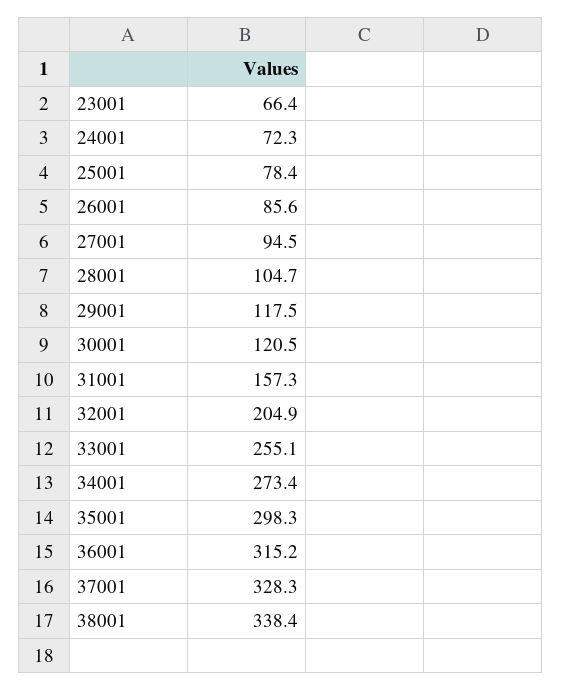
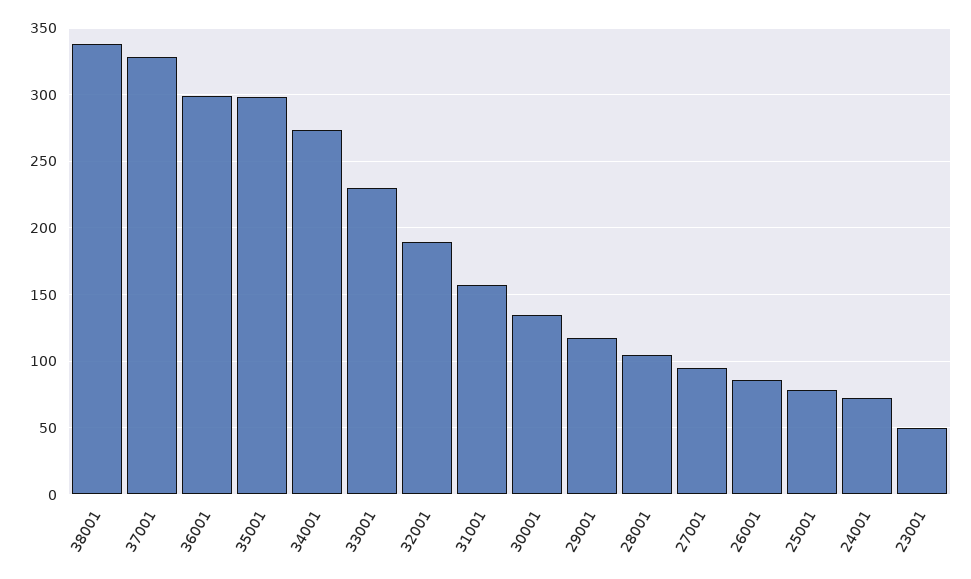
  {
-   "23001": 66.4,
+   "23001": 50,
    "24001": 72.3,
    "25001": 78.4,
    "26001": 85.6,
    "27001": 94.5,
    "28001": 104.7,
    "29001": 117.5,
-   "30001": 120.5,
+   "30001": 135,
    "31001": 157.3,
-   "32001": 204.9,
+   "32001": 190,
-   "33001": 255.1,
+   "33001": 230,
    "34001": 273.4,
    "35001": 298.3,
-   "36001": 315.2,
+   "36001": 300,
    "37001": 328.3,
    "38001": 338.4
  }

